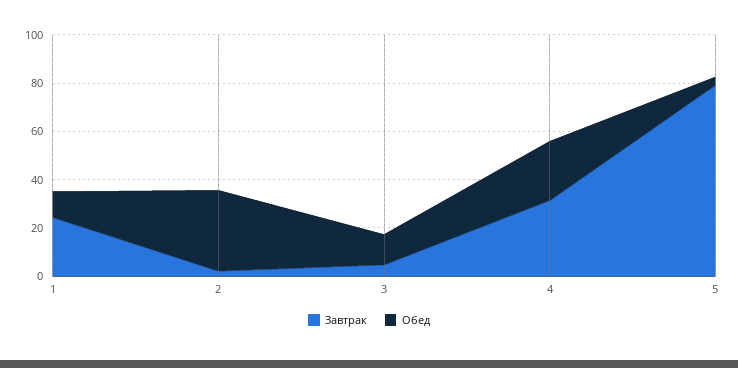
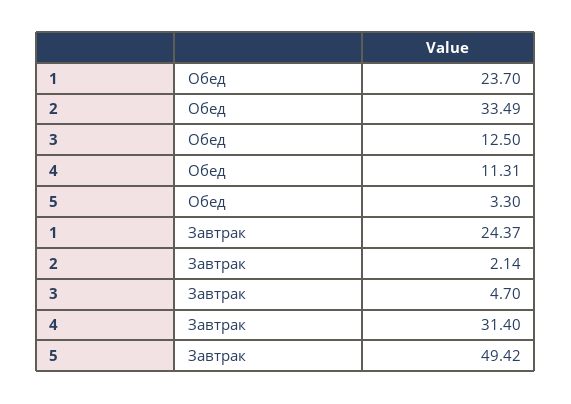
  {
    "Завтрак": {
      "1": 24.37,
      "2": 2.14,
      "3": 4.7,
      "4": 31.4,
-     "5": 80
+     "5": 49.42
    },
    "Обед": {
-     "1": 10,
+     "1": 23.7,
      "2": 33.49,
      "3": 12.5,
-     "4": 25,
+     "4": 11.31,
      "5": 3.3
    }
  }

